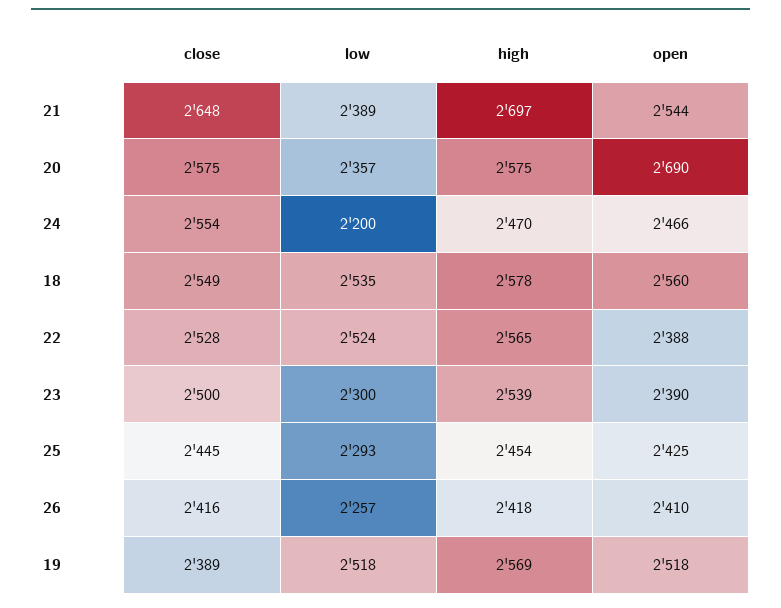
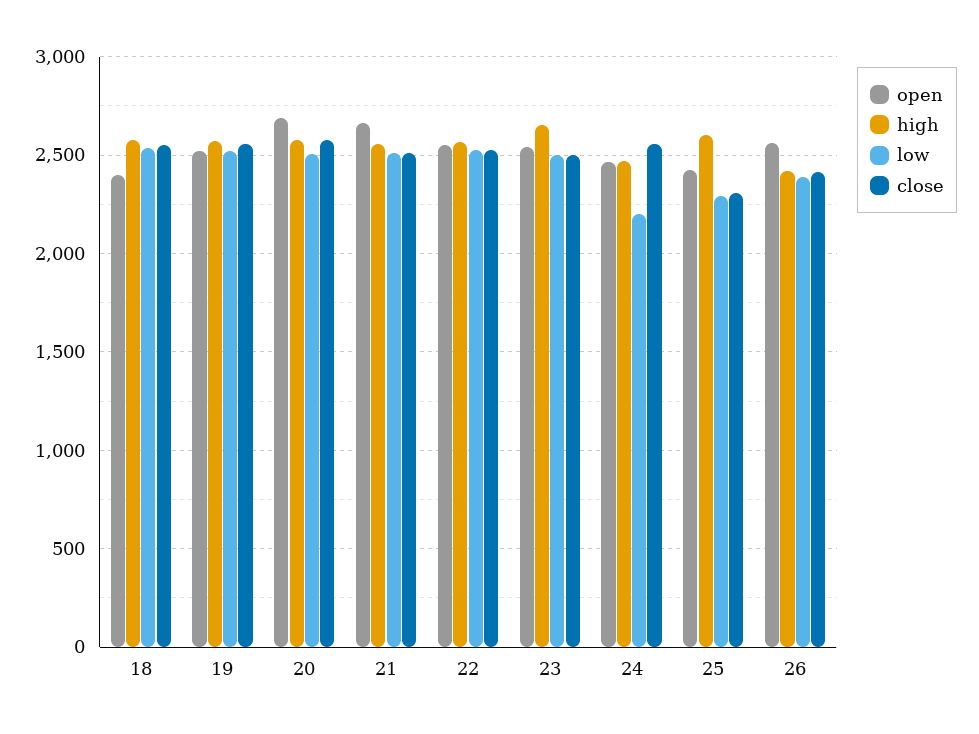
  {
    "close": {
-     "21": 2648,
+     "21": 2500,
      "20": 2575,
      "24": 2554,
      "18": 2549,
      "22": 2528,
      "23": 2500,
-     "25": 2445,
+     "25": 2300,
      "26": 2416,
-     "19": 2389
+     "19": 2550
    },
    "low": {
-     "21": 2389,
+     "21": 2500,
-     "20": 2357,
+     "20": 2500,
      "24": 2200,
      "18": 2535,
      "22": 2524,
-     "23": 2300,
+     "23": 2500,
      "25": 2293,
-     "26": 2257,
+     "26": 2400,
      "19": 2518
    },
    "high": {
-     "21": 2697,
+     "21": 2550,
      "20": 2575,
      "24": 2470,
      "18": 2578,
      "22": 2565,
-     "23": 2539,
+     "23": 2650,
-     "25": 2454,
+     "25": 2600,
      "26": 2418,
      "19": 2569
    },
    "open": {
-     "21": 2544,
+     "21": 2650,
      "20": 2690,
      "24": 2466,
-     "18": 2560,
+     "18": 2400,
-     "22": 2388,
+     "22": 2550,
-     "23": 2390,
+     "23": 2550,
      "25": 2425,
-     "26": 2410,
+     "26": 2550,
      "19": 2518
    }
  }

